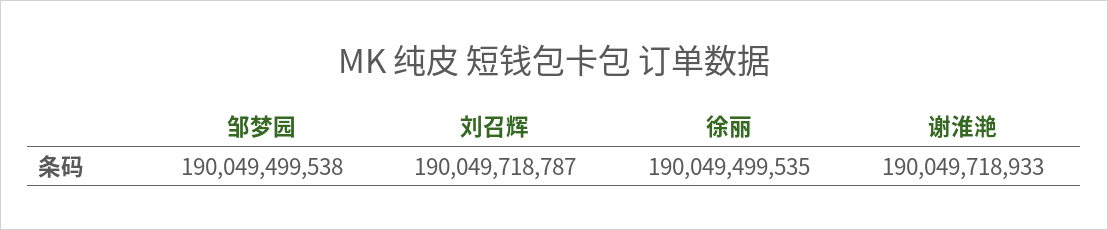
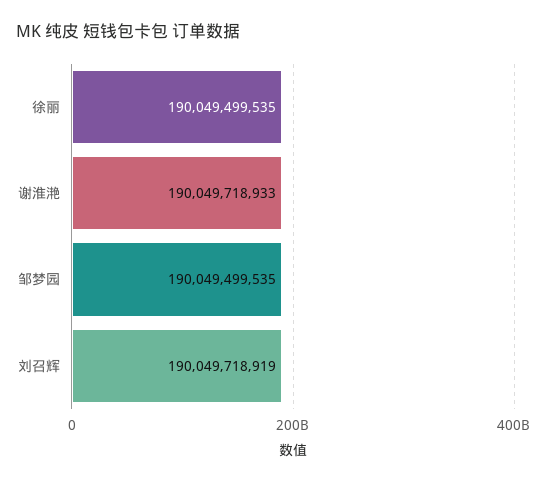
  {
-   "邹梦园": 190049499538,
+   "邹梦园": 190049499535,
-   "刘召辉": 190049718787,
+   "刘召辉": 190049718919,
    "徐丽": 190049499535,
    "谢淮滟": 190049718933
  }

